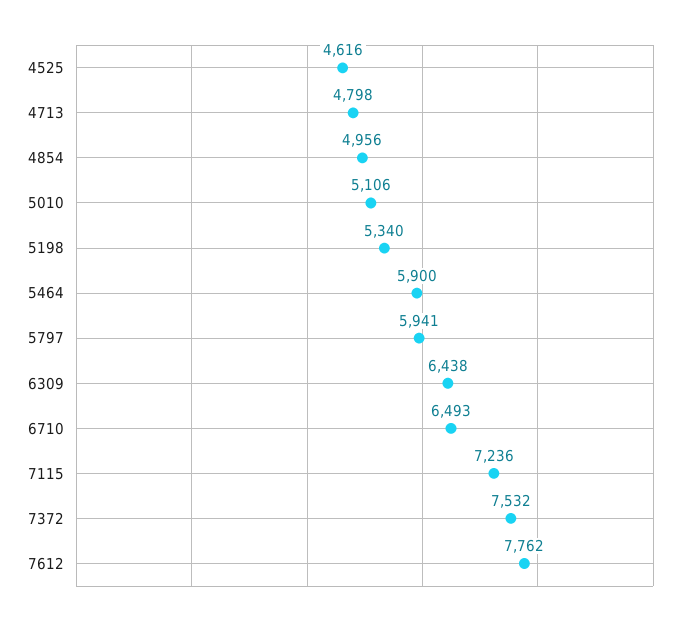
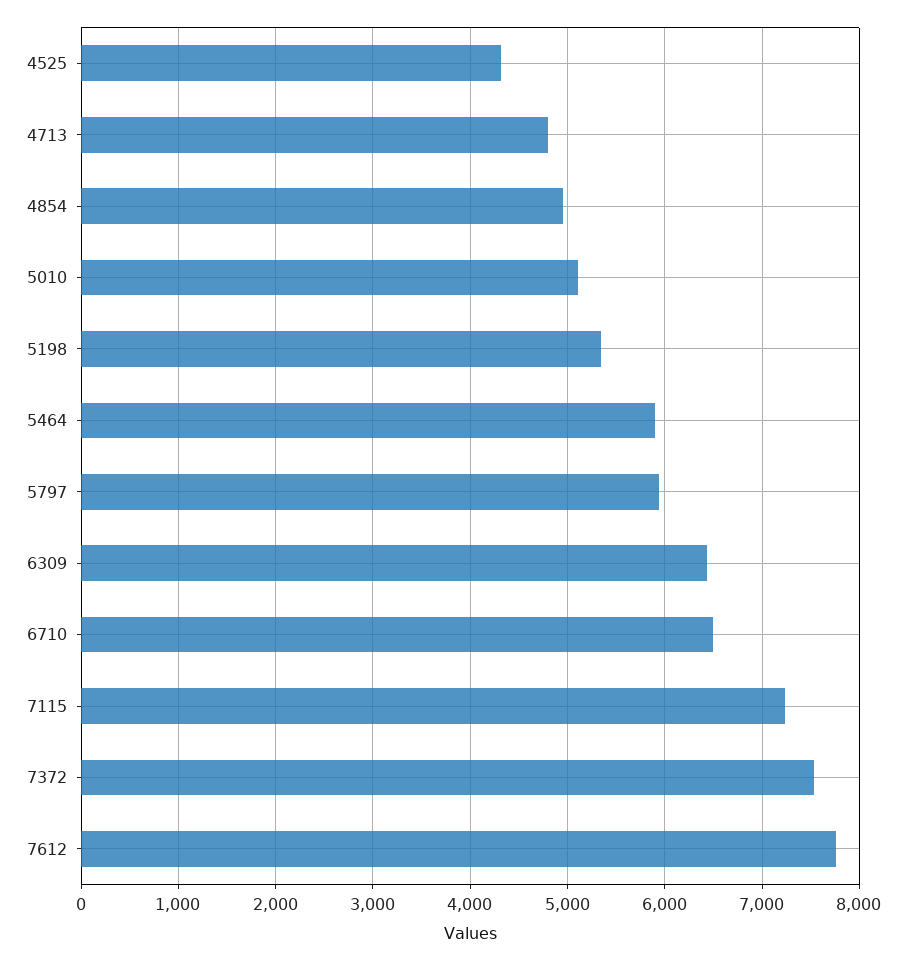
  {
-   "4525": 4616,
+   "4525": 4300,
    "4713": 4798,
    "4854": 4956,
    "5010": 5106,
    "5198": 5340,
    "5464": 5900,
    "5797": 5941,
    "6309": 6438,
    "6710": 6493,
    "7115": 7236,
    "7372": 7532,
    "7612": 7762
  }

